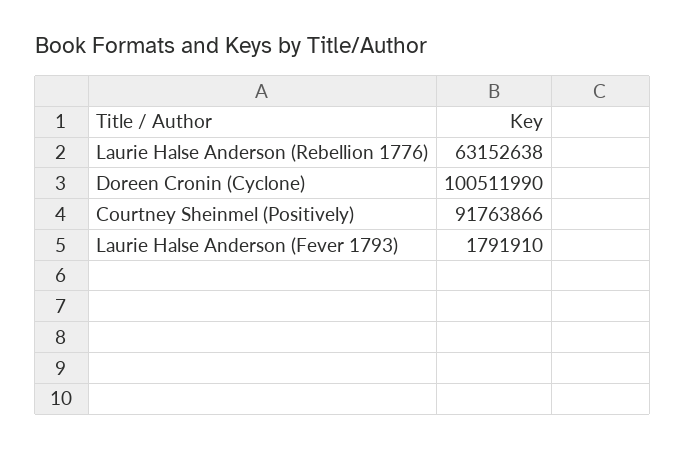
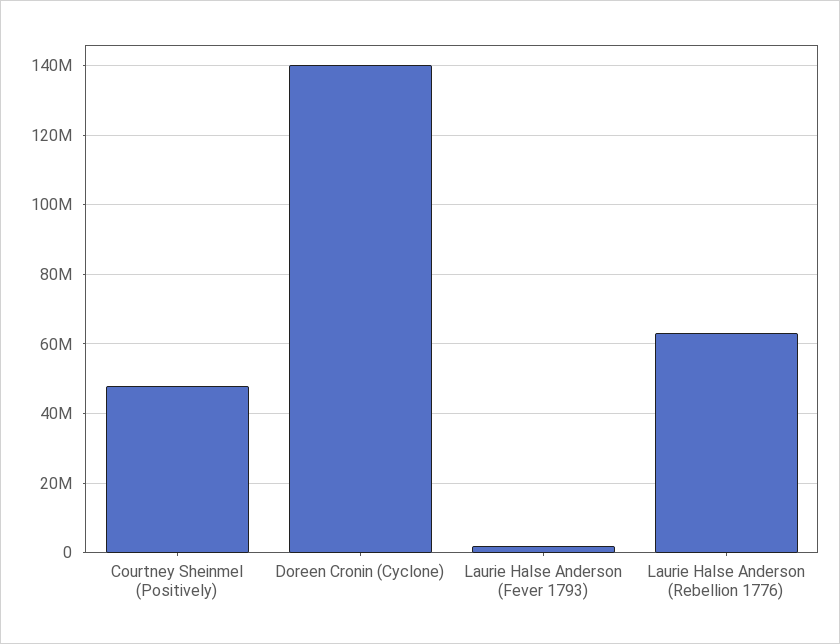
  {
    "Laurie Halse Anderson (Rebellion 1776)": 63152638,
-   "Doreen Cronin (Cyclone)": 100511990,
+   "Doreen Cronin (Cyclone)": 140000000,
-   "Courtney Sheinmel (Positively)": 91763866,
+   "Courtney Sheinmel (Positively)": 48000000,
    "Laurie Halse Anderson (Fever 1793)": 1791910
  }

